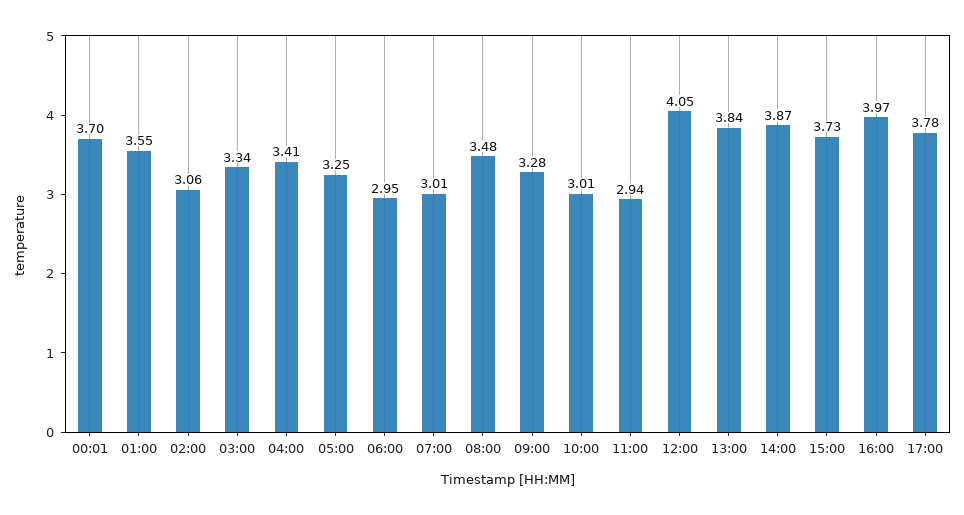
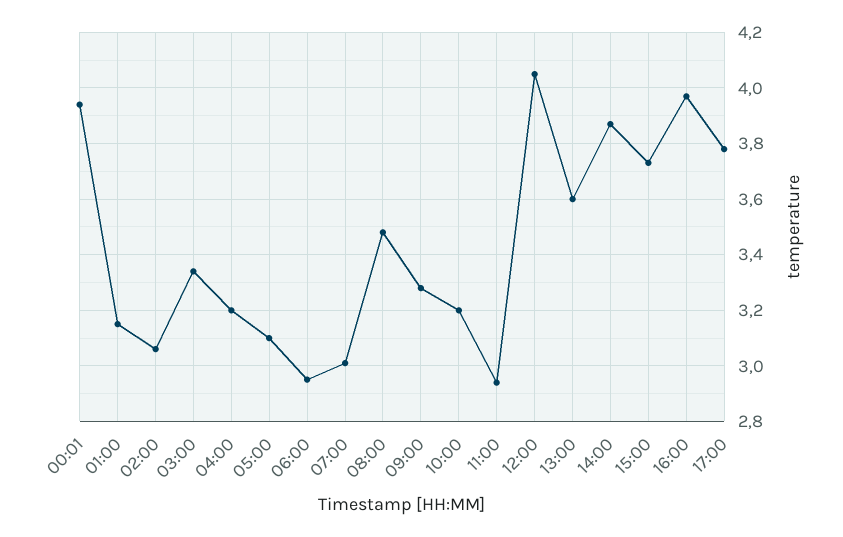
  {
-   "00:01": 3.7,
+   "00:01": 3.95,
-   "01:00": 3.55,
+   "01:00": 3.15,
    "02:00": 3.06,
    "03:00": 3.34,
-   "04:00": 3.41,
+   "04:00": 3.2,
-   "05:00": 3.25,
+   "05:00": 3.1,
    "06:00": 2.95,
    "07:00": 3.01,
    "08:00": 3.48,
    "09:00": 3.28,
-   "10:00": 3.01,
+   "10:00": 3.2,
    "11:00": 2.94,
    "12:00": 4.05,
-   "13:00": 3.84,
+   "13:00": 3.6,
    "14:00": 3.87,
    "15:00": 3.73,
    "16:00": 3.97,
    "17:00": 3.78
  }

